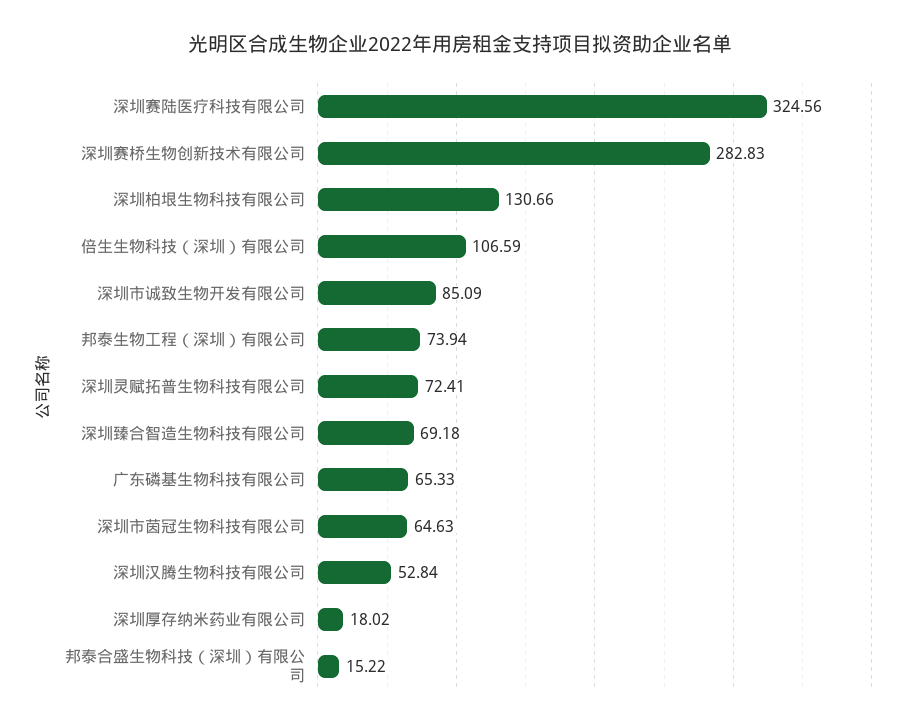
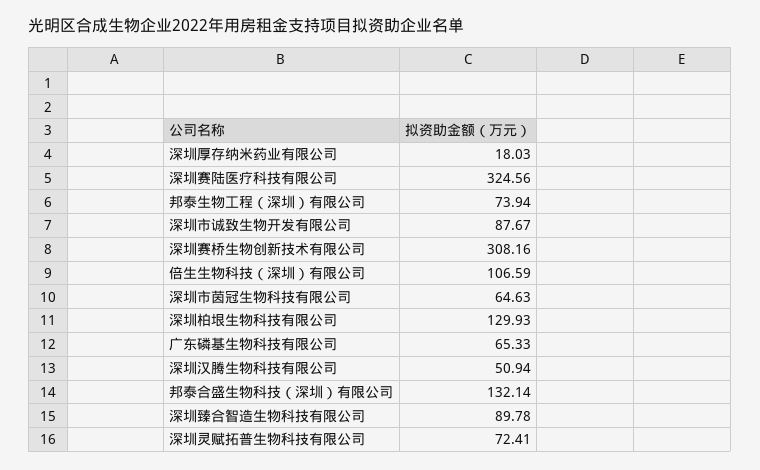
  {
    "深圳赛陆医疗科技有限公司": 324.56,
-   "深圳赛桥生物创新技术有限公司": 282.83,
+   "深圳赛桥生物创新技术有限公司": 308.16,
-   "深圳柏垠生物科技有限公司": 130.66,
+   "深圳柏垠生物科技有限公司": 129.93,
    "倍生生物科技（深圳）有限公司": 106.59,
-   "深圳市诚致生物开发有限公司": 85.09,
+   "深圳市诚致生物开发有限公司": 87.67,
    "邦泰生物工程（深圳）有限公司": 73.94,
    "深圳灵赋拓普生物科技有限公司": 72.41,
-   "深圳臻合智造生物科技有限公司": 69.18,
+   "深圳臻合智造生物科技有限公司": 89.78,
    "广东磷基生物科技有限公司": 65.33,
    "深圳市茵冠生物科技有限公司": 64.63,
-   "深圳汉腾生物科技有限公司": 52.84,
+   "深圳汉腾生物科技有限公司": 50.94,
-   "深圳厚存纳米药业有限公司": 18.02,
+   "深圳厚存纳米药业有限公司": 18.03,
-   "邦泰合盛生物科技（深圳）有限公司": 15.22
+   "邦泰合盛生物科技（深圳）有限公司": 132.14
  }

